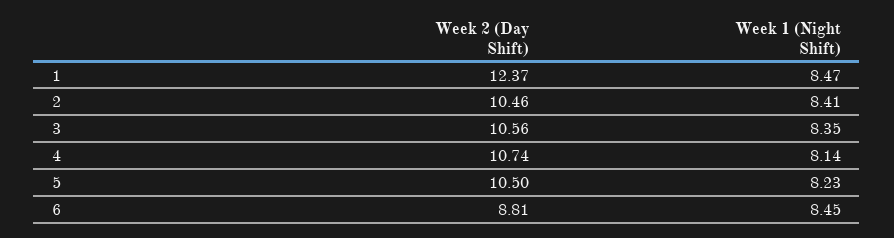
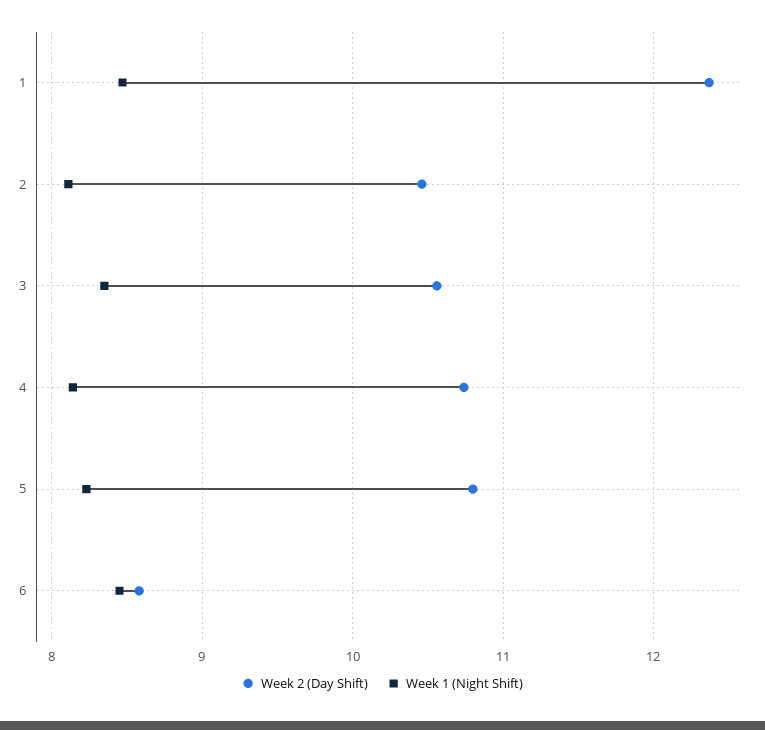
  {
    "Week 2 (Day Shift)": {
      "1": 12.37,
      "2": 10.46,
      "3": 10.56,
      "4": 10.74,
-     "5": 10.5,
+     "5": 10.8,
-     "6": 8.81
+     "6": 8.6
    },
    "Week 1 (Night Shift)": {
      "1": 8.47,
-     "2": 8.41,
+     "2": 8.1,
      "3": 8.35,
      "4": 8.14,
      "5": 8.23,
      "6": 8.45
    }
  }

